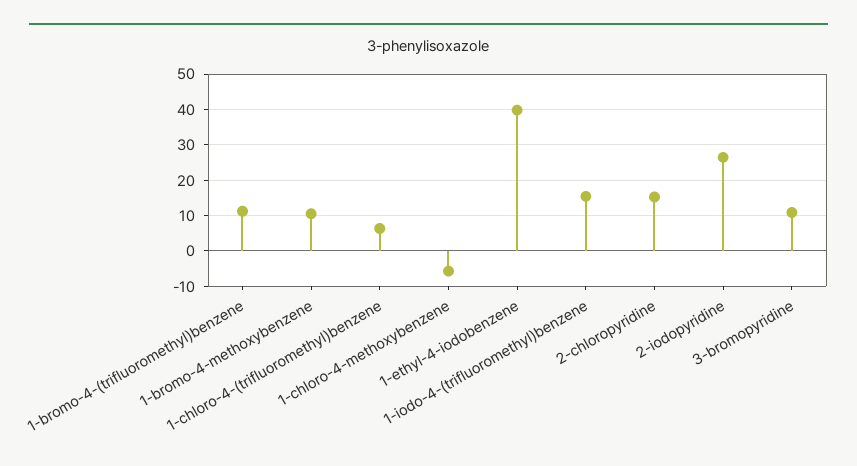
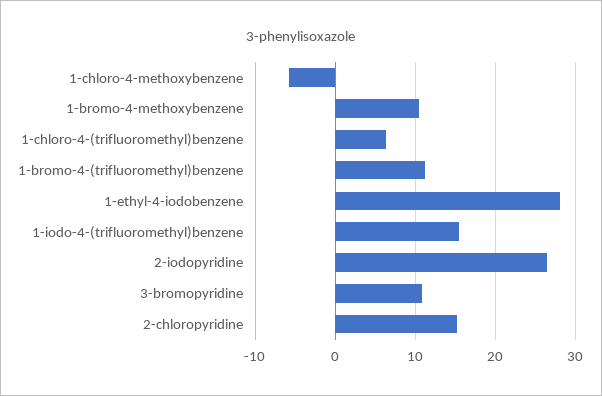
  {
    "1-bromo-4-(trifluoromethyl)benzene": 11,
    "1-bromo-4-methoxybenzene": 11,
    "1-chloro-4-(trifluoromethyl)benzene": 6,
    "1-chloro-4-methoxybenzene": -6,
-   "1-ethyl-4-iodobenzene": 40,
+   "1-ethyl-4-iodobenzene": 28,
    "1-iodo-4-(trifluoromethyl)benzene": 15,
    "2-chloropyridine": 15,
    "2-iodopyridine": 26,
    "3-bromopyridine": 11
  }

